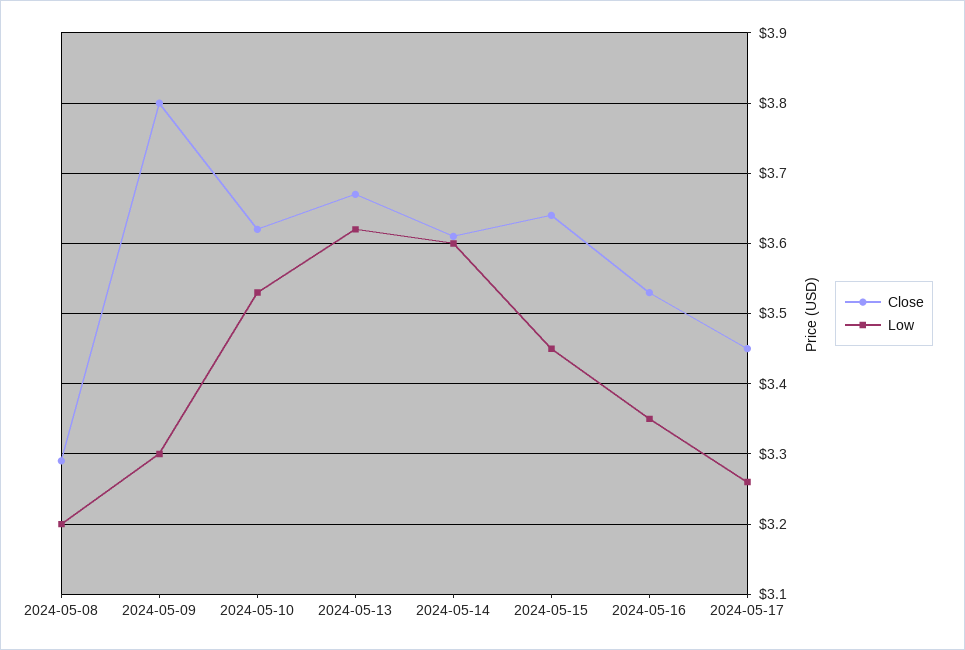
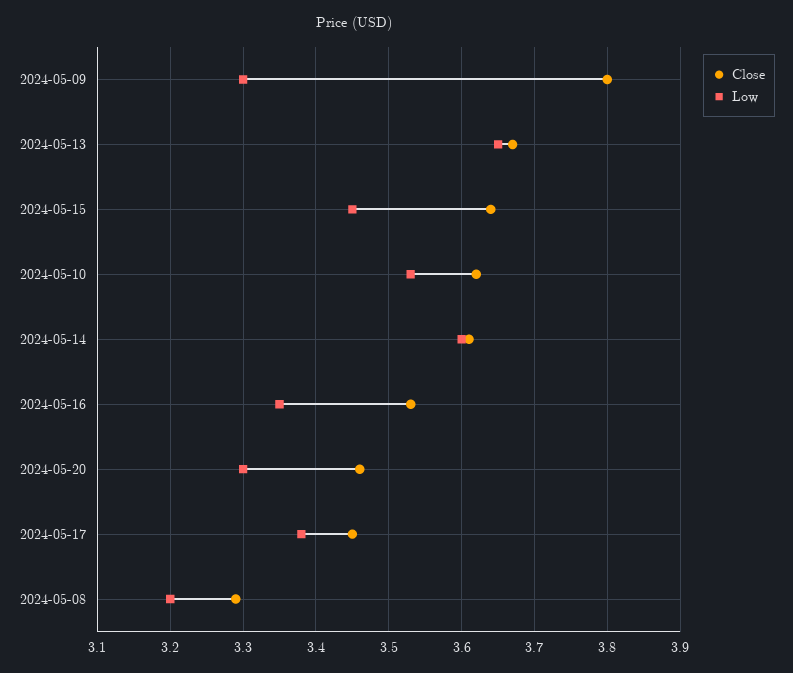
  {
    "Close": {
      "2024-05-08": 3.29,
      "2024-05-09": 3.8,
      "2024-05-10": 3.62,
      "2024-05-13": 3.67,
      "2024-05-14": 3.61,
      "2024-05-15": 3.64,
      "2024-05-16": 3.53,
-     "2024-05-17": 3.45
+     "2024-05-17": 3.45,
+     "2024-05-20": 3.46
    },
    "Low": {
      "2024-05-08": 3.2,
      "2024-05-09": 3.3,
      "2024-05-10": 3.53,
-     "2024-05-13": 3.62,
+     "2024-05-13": 3.65,
      "2024-05-14": 3.6,
      "2024-05-15": 3.45,
      "2024-05-16": 3.35,
-     "2024-05-17": 3.26
+     "2024-05-17": 3.38,
+     "2024-05-20": 3.3
    }
  }

